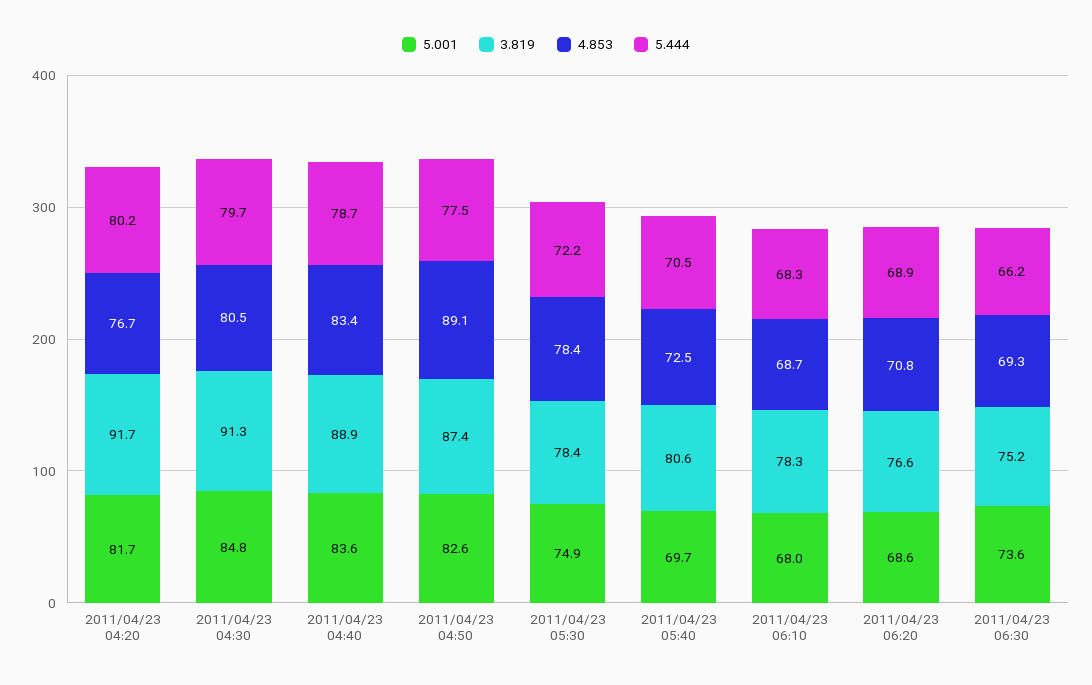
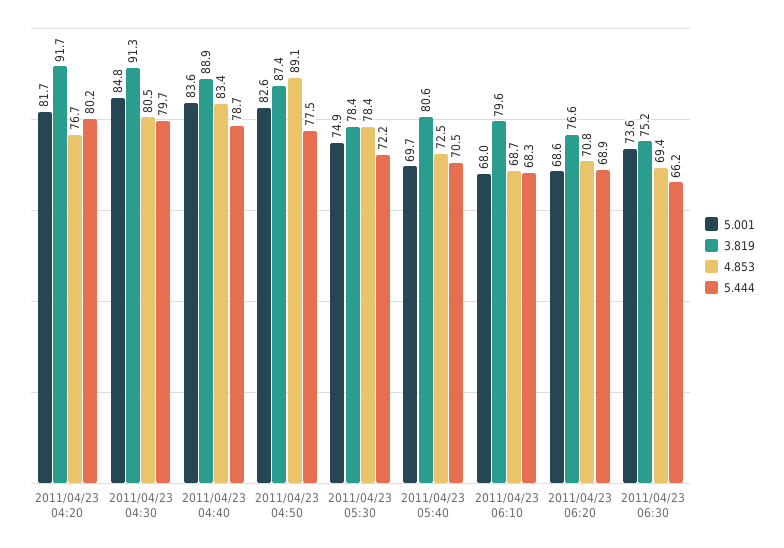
  {
    "5.001": {
      "2011/04/23 04:20": 81.7,
      "2011/04/23 04:30": 84.8,
      "2011/04/23 04:40": 83.6,
      "2011/04/23 04:50": 82.6,
      "2011/04/23 05:30": 74.9,
      "2011/04/23 05:40": 69.7,
      "2011/04/23 06:10": 68,
      "2011/04/23 06:20": 68.6,
      "2011/04/23 06:30": 73.6
    },
    "3.819": {
      "2011/04/23 04:20": 91.7,
      "2011/04/23 04:30": 91.3,
      "2011/04/23 04:40": 88.9,
      "2011/04/23 04:50": 87.4,
      "2011/04/23 05:30": 78.4,
      "2011/04/23 05:40": 80.6,
-     "2011/04/23 06:10": 78.3,
+     "2011/04/23 06:10": 79.6,
      "2011/04/23 06:20": 76.6,
      "2011/04/23 06:30": 75.2
    },
    "4.853": {
      "2011/04/23 04:20": 76.7,
      "2011/04/23 04:30": 80.5,
      "2011/04/23 04:40": 83.4,
      "2011/04/23 04:50": 89.1,
      "2011/04/23 05:30": 78.4,
      "2011/04/23 05:40": 72.5,
      "2011/04/23 06:10": 68.7,
      "2011/04/23 06:20": 70.8,
-     "2011/04/23 06:30": 69.3
+     "2011/04/23 06:30": 69.4
    },
    "5.444": {
      "2011/04/23 04:20": 80.2,
      "2011/04/23 04:30": 79.7,
      "2011/04/23 04:40": 78.7,
      "2011/04/23 04:50": 77.5,
      "2011/04/23 05:30": 72.2,
      "2011/04/23 05:40": 70.5,
      "2011/04/23 06:10": 68.3,
      "2011/04/23 06:20": 68.9,
      "2011/04/23 06:30": 66.2
    }
  }

